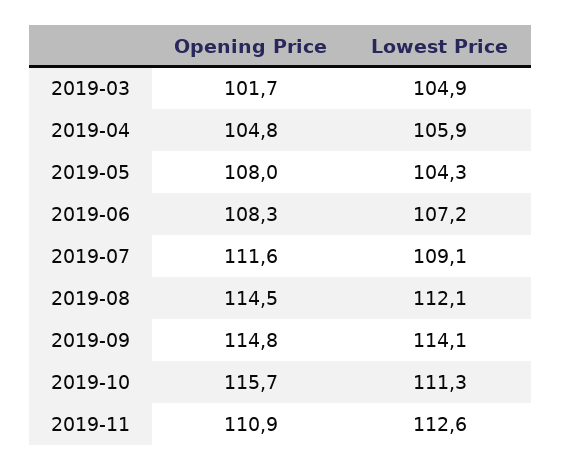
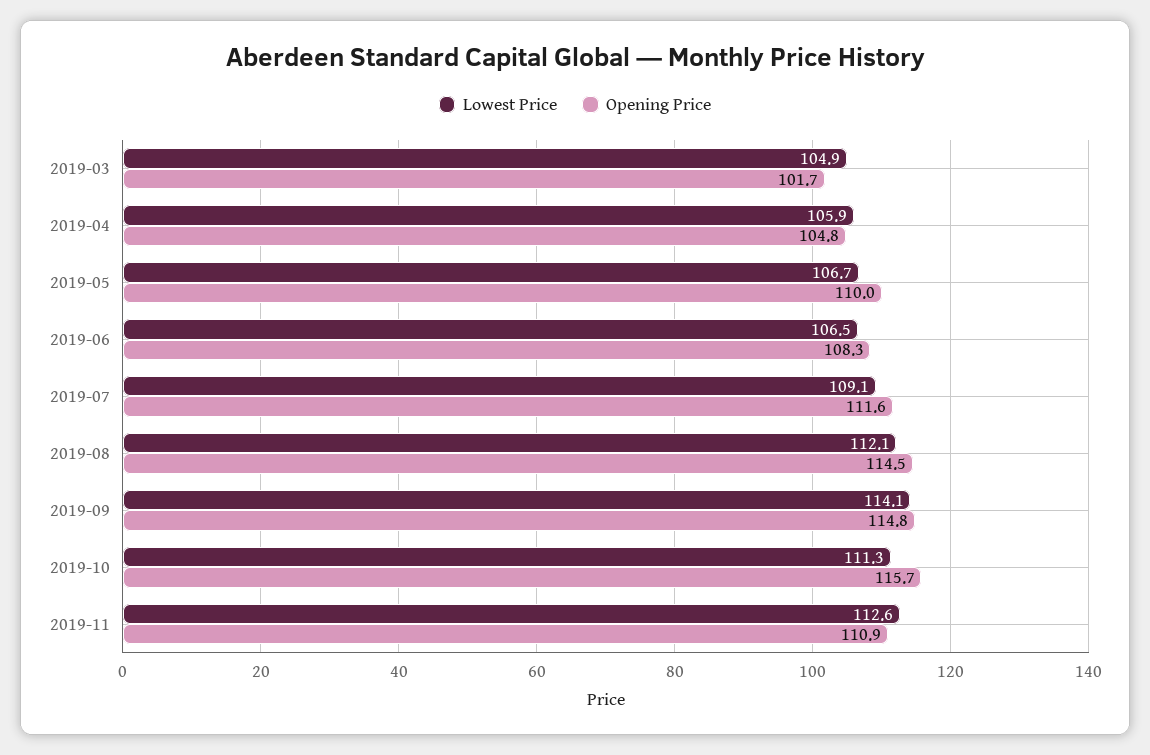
  {
    "Opening Price": {
      "2019-03": 101.7,
      "2019-04": 104.8,
-     "2019-05": 108,
+     "2019-05": 110,
      "2019-06": 108.3,
      "2019-07": 111.6,
      "2019-08": 114.5,
      "2019-09": 114.8,
      "2019-10": 115.7,
      "2019-11": 110.9
    },
    "Lowest Price": {
      "2019-03": 104.9,
      "2019-04": 105.9,
-     "2019-05": 104.3,
+     "2019-05": 106.7,
-     "2019-06": 107.2,
+     "2019-06": 106.5,
      "2019-07": 109.1,
      "2019-08": 112.1,
      "2019-09": 114.1,
      "2019-10": 111.3,
      "2019-11": 112.6
    }
  }

